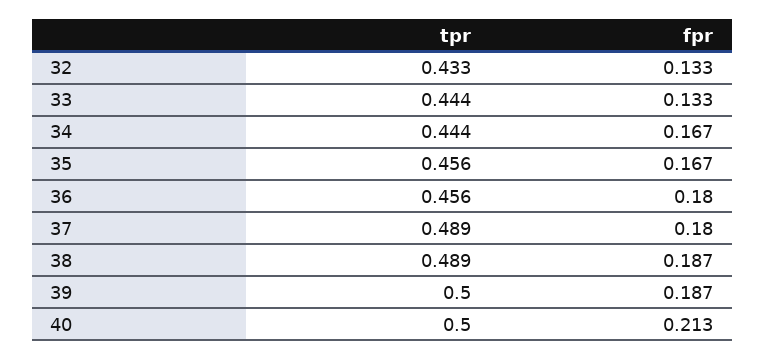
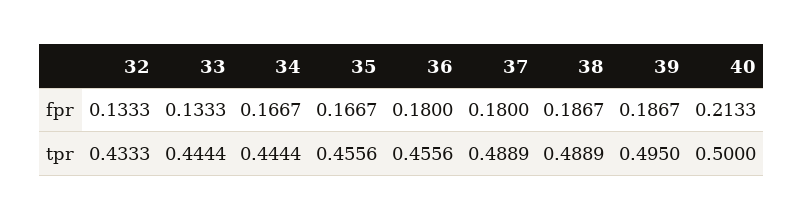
  {
    "tpr": {
      "32": 0.4333,
      "33": 0.4444,
      "34": 0.4444,
      "35": 0.4556,
      "36": 0.4556,
      "37": 0.4889,
      "38": 0.4889,
-     "39": 0.5,
+     "39": 0.495,
      "40": 0.5
    },
    "fpr": {
      "32": 0.1333,
      "33": 0.1333,
      "34": 0.1667,
      "35": 0.1667,
      "36": 0.18,
      "37": 0.18,
      "38": 0.1867,
      "39": 0.1867,
      "40": 0.2133
    }
  }

